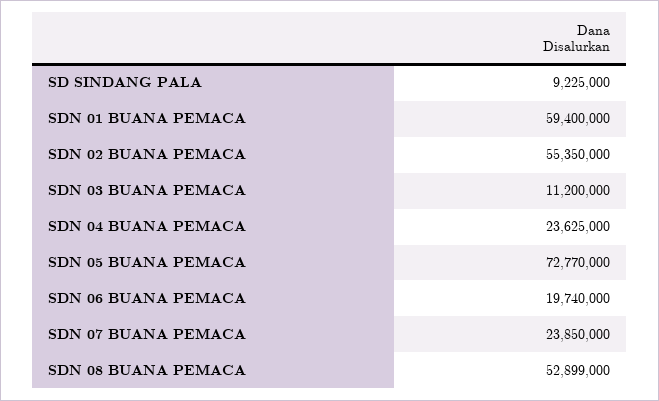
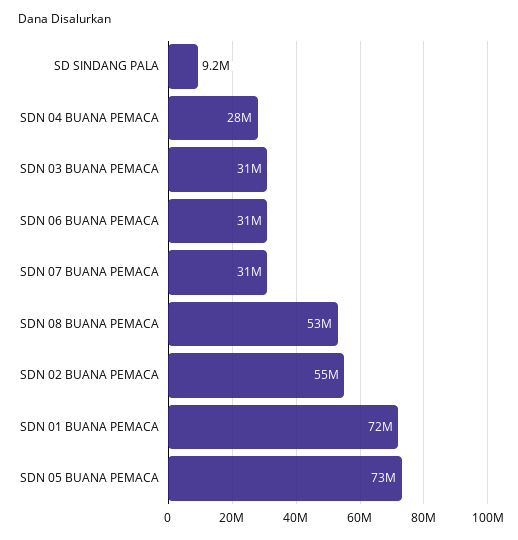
  {
    "SD SINDANG PALA": 9225000,
-   "SDN 01 BUANA PEMACA": 59400000,
+   "SDN 01 BUANA PEMACA": 72000000,
    "SDN 02 BUANA PEMACA": 55350000,
-   "SDN 03 BUANA PEMACA": 11200000,
+   "SDN 03 BUANA PEMACA": 31000000,
-   "SDN 04 BUANA PEMACA": 23625000,
+   "SDN 04 BUANA PEMACA": 28000000,
    "SDN 05 BUANA PEMACA": 72770000,
-   "SDN 06 BUANA PEMACA": 19740000,
+   "SDN 06 BUANA PEMACA": 31000000,
-   "SDN 07 BUANA PEMACA": 23850000,
+   "SDN 07 BUANA PEMACA": 31000000,
    "SDN 08 BUANA PEMACA": 52899000
  }

